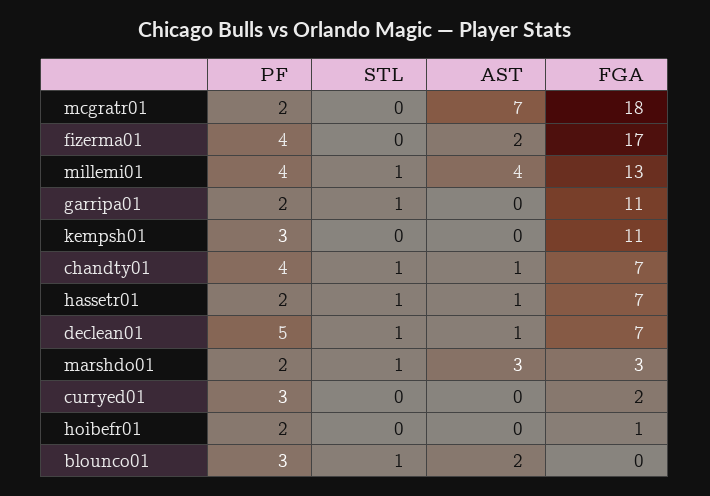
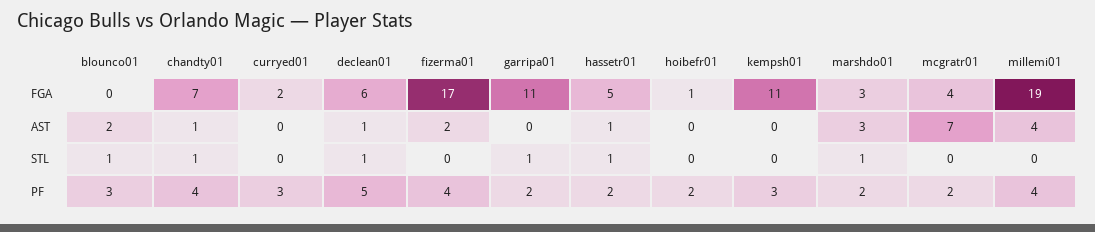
  {
    "PF": {
      "mcgratr01": 2,
      "fizerma01": 4,
      "millemi01": 4,
      "garripa01": 2,
      "kempsh01": 3,
      "chandty01": 4,
      "hassetr01": 2,
      "declean01": 5,
      "marshdo01": 2,
      "curryed01": 3,
      "hoibefr01": 2,
      "blounco01": 3
    },
    "STL": {
      "mcgratr01": 0,
      "fizerma01": 0,
-     "millemi01": 1,
+     "millemi01": 0,
      "garripa01": 1,
      "kempsh01": 0,
      "chandty01": 1,
      "hassetr01": 1,
      "declean01": 1,
      "marshdo01": 1,
      "curryed01": 0,
      "hoibefr01": 0,
      "blounco01": 1
    },
    "AST": {
      "mcgratr01": 7,
      "fizerma01": 2,
      "millemi01": 4,
      "garripa01": 0,
      "kempsh01": 0,
      "chandty01": 1,
      "hassetr01": 1,
      "declean01": 1,
      "marshdo01": 3,
      "curryed01": 0,
      "hoibefr01": 0,
      "blounco01": 2
    },
    "FGA": {
-     "mcgratr01": 18,
+     "mcgratr01": 4,
      "fizerma01": 17,
-     "millemi01": 13,
+     "millemi01": 19,
      "garripa01": 11,
      "kempsh01": 11,
      "chandty01": 7,
-     "hassetr01": 7,
+     "hassetr01": 5,
-     "declean01": 7,
+     "declean01": 6,
      "marshdo01": 3,
      "curryed01": 2,
      "hoibefr01": 1,
      "blounco01": 0
    }
  }

